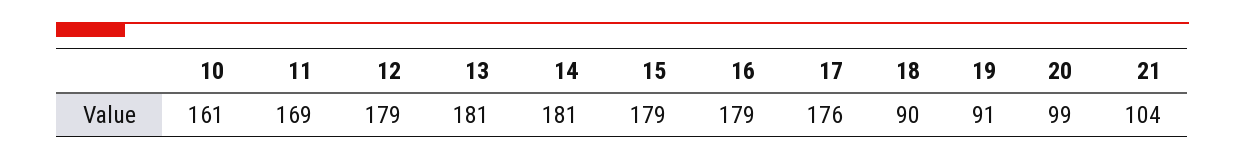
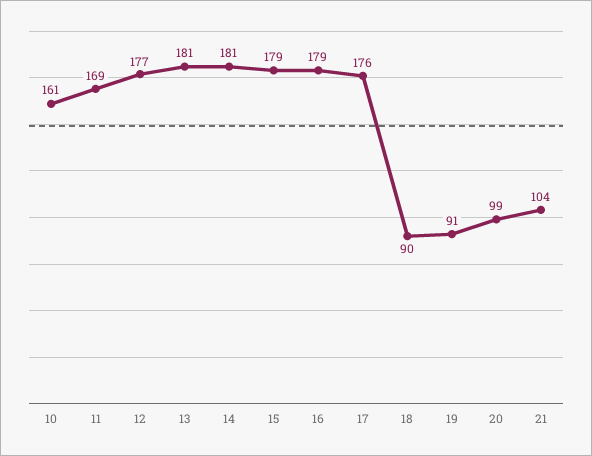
  {
    "10": 161,
    "11": 169,
-   "12": 179,
+   "12": 177,
    "13": 181,
    "14": 181,
    "15": 179,
    "16": 179,
    "17": 176,
    "18": 90,
    "19": 91,
    "20": 99,
    "21": 104
  }

